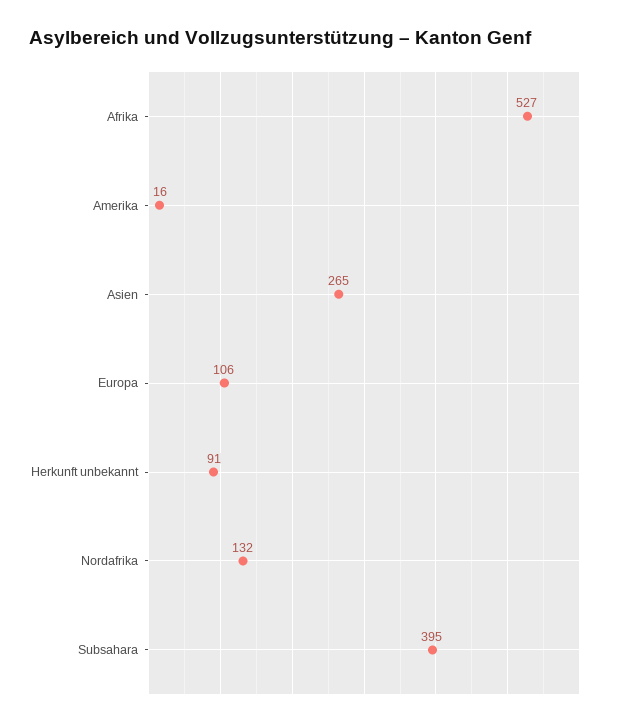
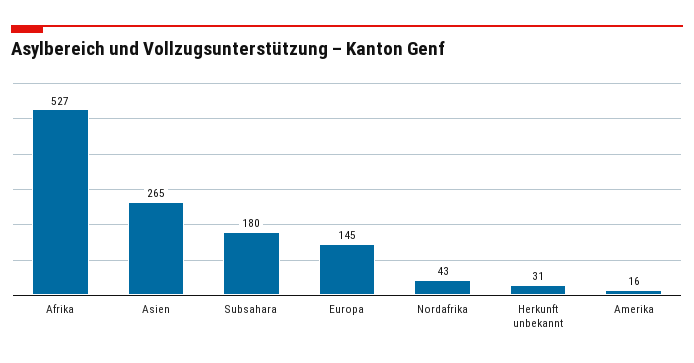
  {
    "Afrika": 527,
    "Amerika": 16,
    "Asien": 265,
-   "Europa": 106,
+   "Europa": 145,
-   "Herkunft unbekannt": 91,
+   "Herkunft unbekannt": 31,
-   "Nordafrika": 132,
+   "Nordafrika": 43,
-   "Subsahara": 395
+   "Subsahara": 180
  }

